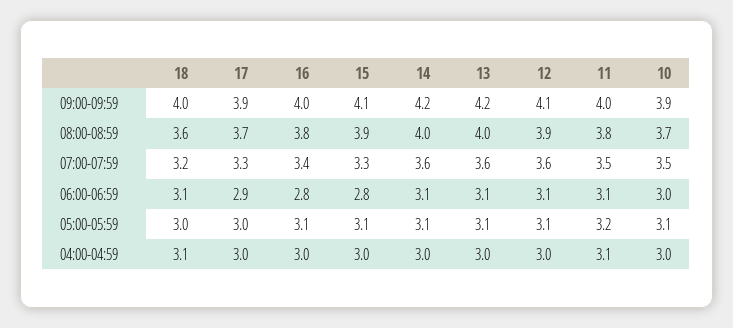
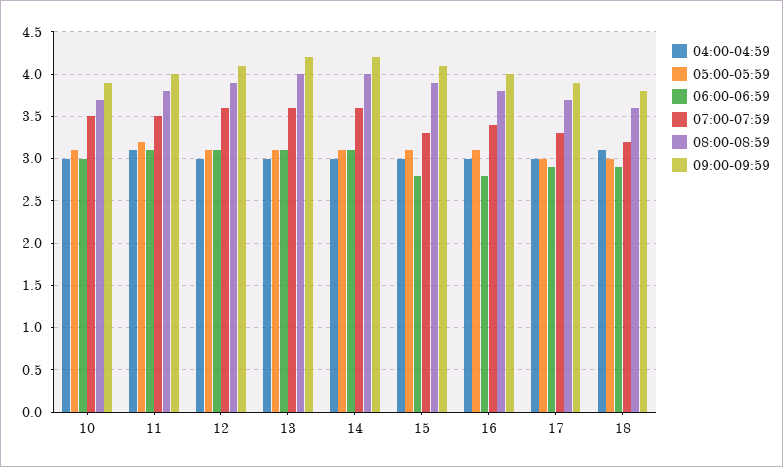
  {
    "09:00-09:59": {
-     "18": 4,
+     "18": 3.8,
      "17": 3.9,
      "16": 4,
      "15": 4.1,
      "14": 4.2,
      "13": 4.2,
      "12": 4.1,
      "11": 4,
      "10": 3.9
    },
    "08:00-08:59": {
      "18": 3.6,
      "17": 3.7,
      "16": 3.8,
      "15": 3.9,
      "14": 4,
      "13": 4,
      "12": 3.9,
      "11": 3.8,
      "10": 3.7
    },
    "07:00-07:59": {
      "18": 3.2,
      "17": 3.3,
      "16": 3.4,
      "15": 3.3,
      "14": 3.6,
      "13": 3.6,
      "12": 3.6,
      "11": 3.5,
      "10": 3.5
    },
    "06:00-06:59": {
-     "18": 3.1,
+     "18": 2.9,
      "17": 2.9,
      "16": 2.8,
      "15": 2.8,
      "14": 3.1,
      "13": 3.1,
      "12": 3.1,
      "11": 3.1,
      "10": 3
    },
    "05:00-05:59": {
      "18": 3,
      "17": 3,
      "16": 3.1,
      "15": 3.1,
      "14": 3.1,
      "13": 3.1,
      "12": 3.1,
      "11": 3.2,
      "10": 3.1
    },
    "04:00-04:59": {
      "18": 3.1,
      "17": 3,
      "16": 3,
      "15": 3,
      "14": 3,
      "13": 3,
      "12": 3,
      "11": 3.1,
      "10": 3
    }
  }

